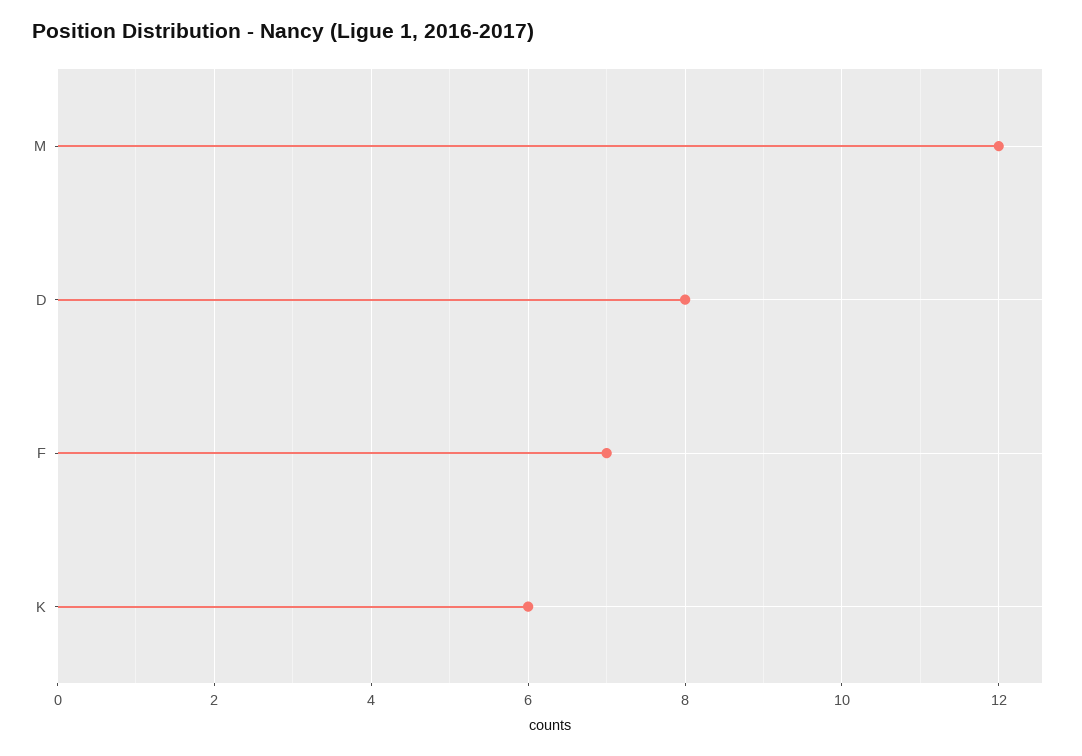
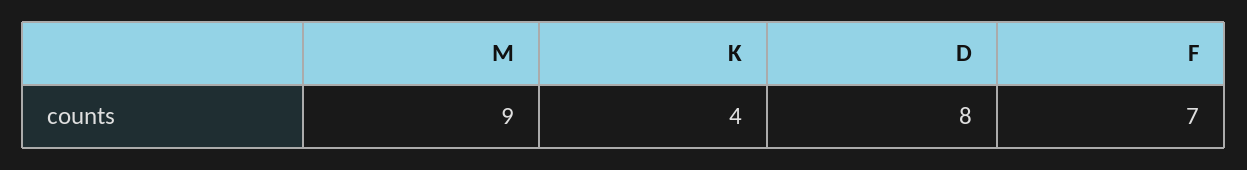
  {
-   "M": 12,
+   "M": 9,
    "D": 8,
    "F": 7,
-   "K": 6
+   "K": 4
  }

